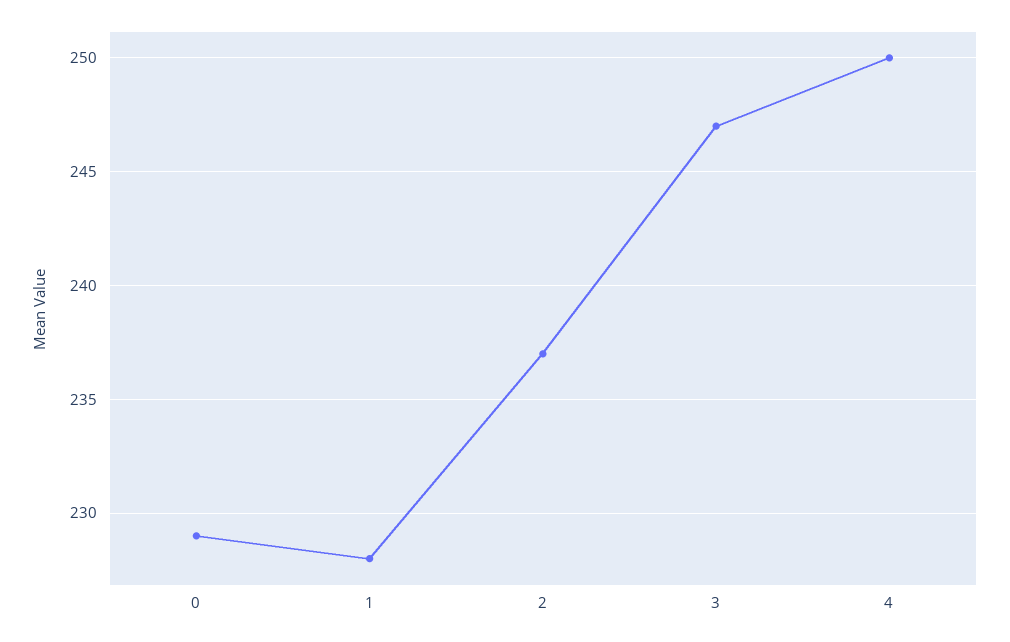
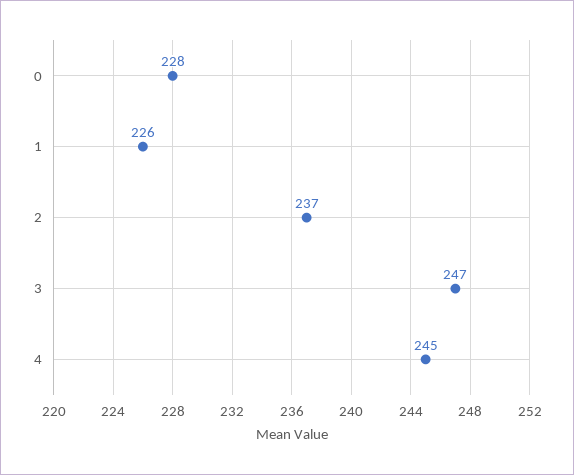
  {
-   "0": 229,
+   "0": 228,
-   "1": 228,
+   "1": 226,
    "2": 237,
    "3": 247,
-   "4": 250
+   "4": 245
  }

